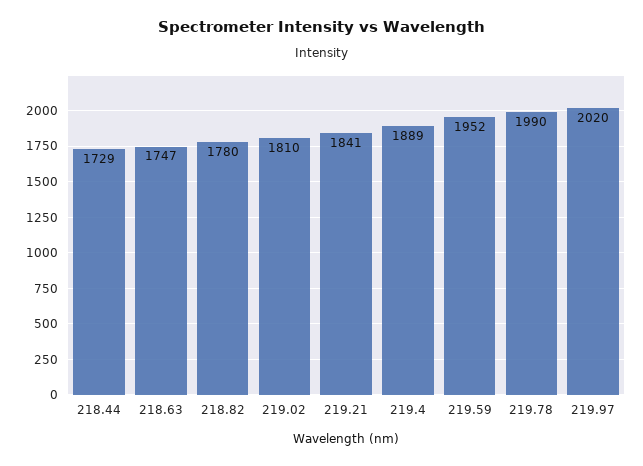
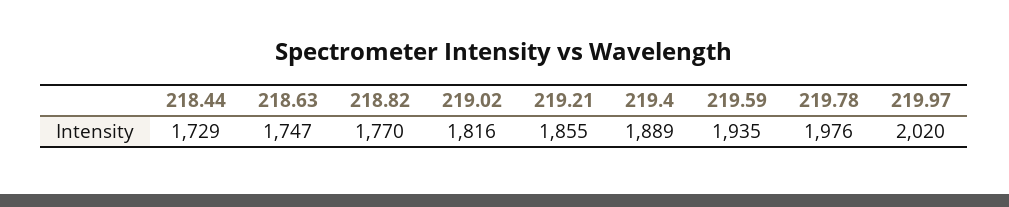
  {
    "218.44": 1729,
    "218.63": 1747,
-   "218.82": 1780,
+   "218.82": 1770,
-   "219.02": 1810,
+   "219.02": 1816,
-   "219.21": 1841,
+   "219.21": 1855,
    "219.4": 1889,
-   "219.59": 1952,
+   "219.59": 1935,
-   "219.78": 1990,
+   "219.78": 1976,
    "219.97": 2020
  }

